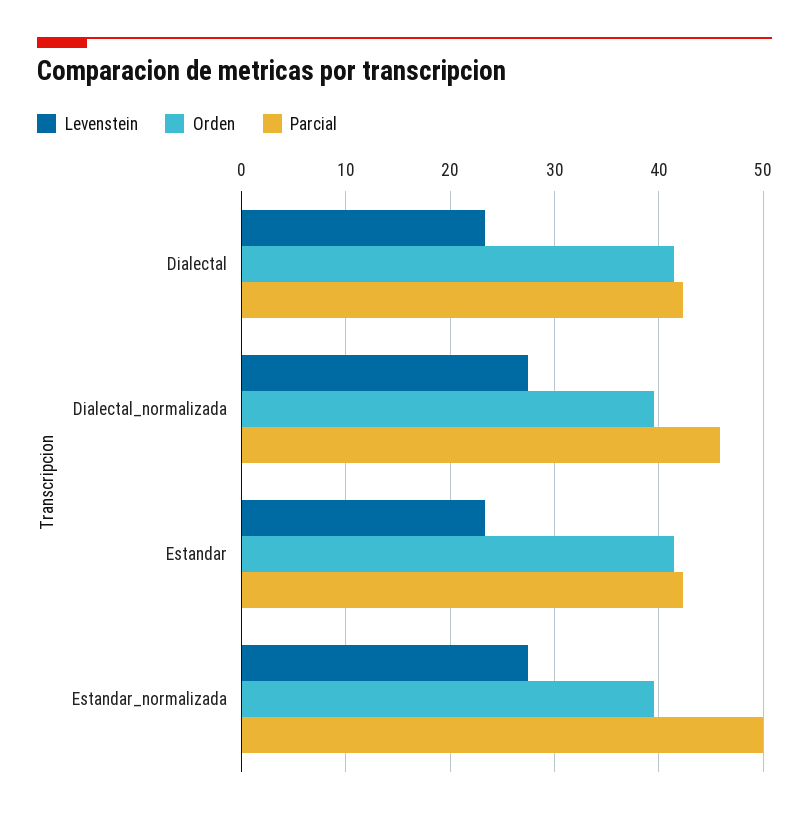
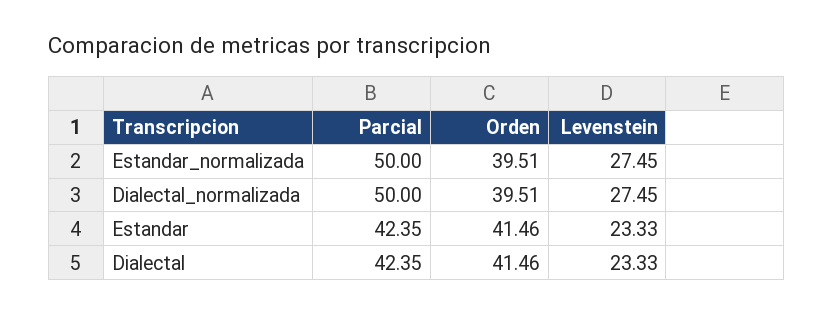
  {
    "Levenstein": {
      "Dialectal": 23.33,
      "Dialectal_normalizada": 27.45,
      "Estandar": 23.33,
      "Estandar_normalizada": 27.45
    },
    "Orden": {
      "Dialectal": 41.46,
      "Dialectal_normalizada": 39.51,
      "Estandar": 41.46,
      "Estandar_normalizada": 39.51
    },
    "Parcial": {
      "Dialectal": 42.35,
-     "Dialectal_normalizada": 46,
+     "Dialectal_normalizada": 50,
      "Estandar": 42.35,
      "Estandar_normalizada": 50
    }
  }

